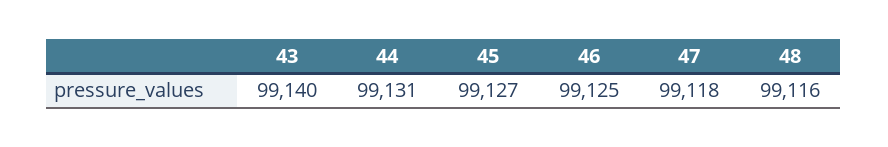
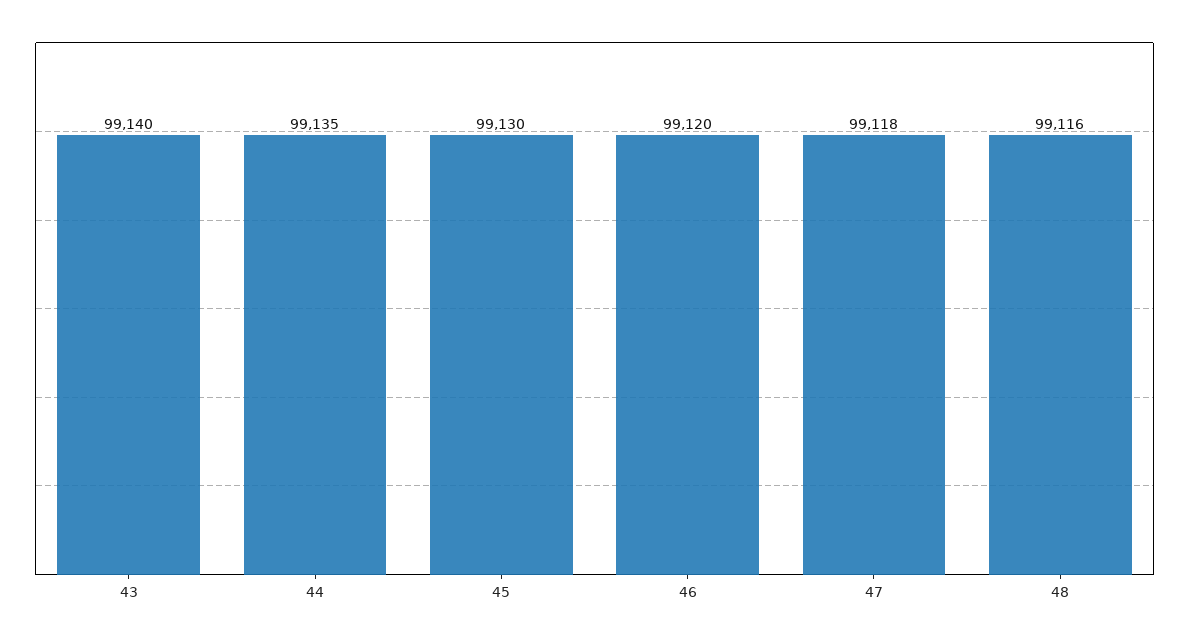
  {
    "43": 99140,
-   "44": 99131,
+   "44": 99135,
-   "45": 99127,
+   "45": 99130,
-   "46": 99125,
+   "46": 99120,
    "47": 99118,
    "48": 99116
  }

